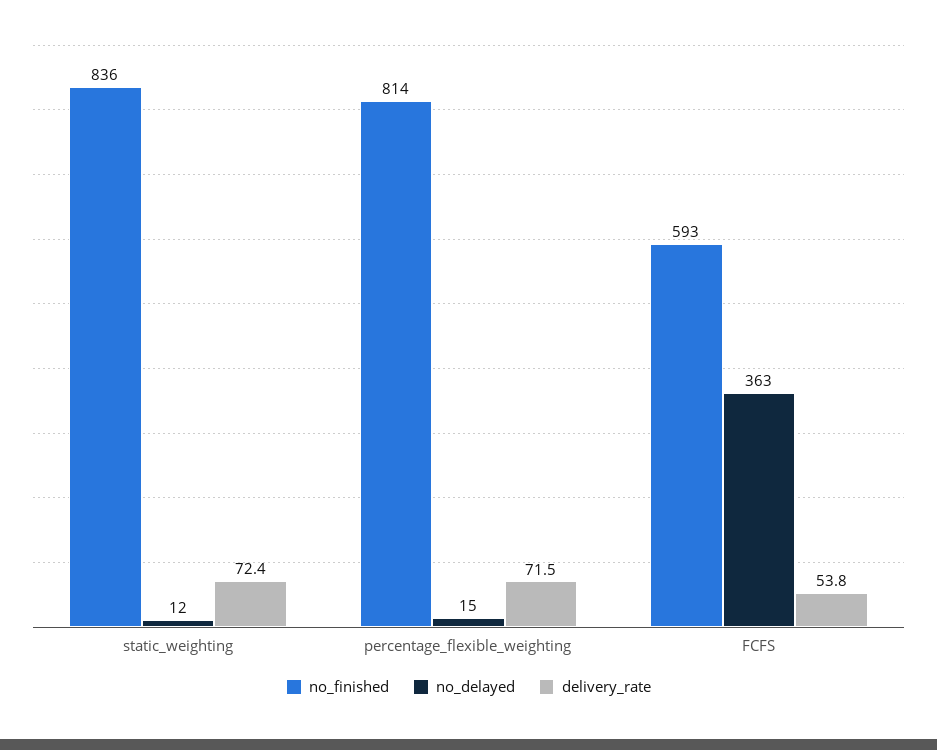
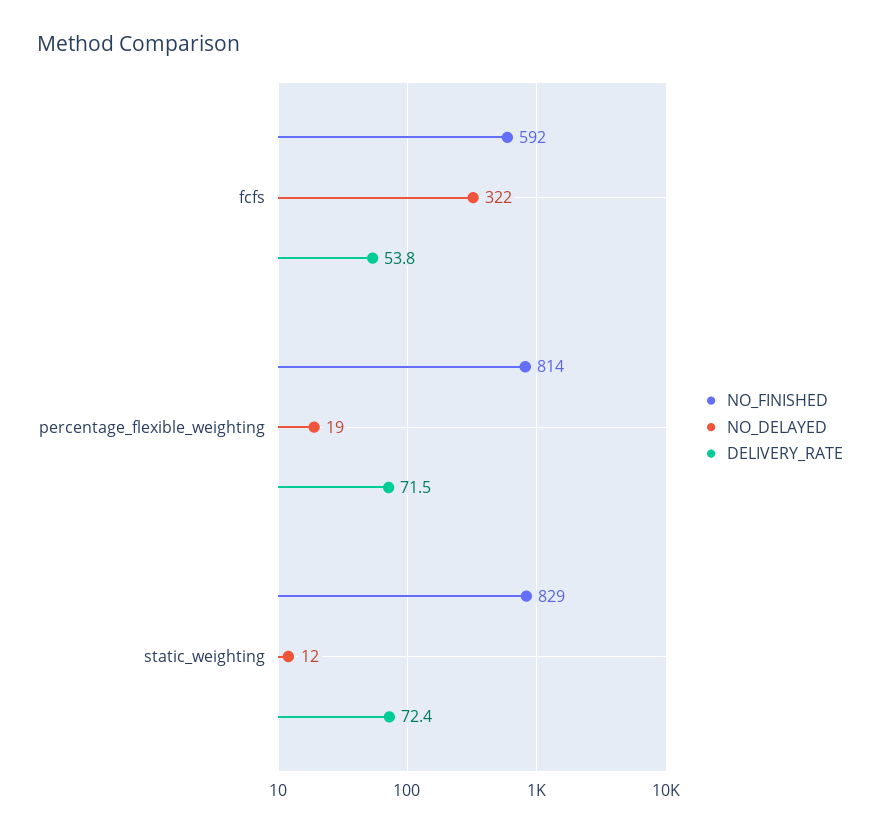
  {
    "no_finished": {
-     "static_weighting": 836,
+     "static_weighting": 829,
      "percentage_flexible_weighting": 814,
-     "FCFS": 593
+     "FCFS": 592
    },
    "no_delayed": {
      "static_weighting": 12,
-     "percentage_flexible_weighting": 15,
+     "percentage_flexible_weighting": 19,
-     "FCFS": 363
+     "FCFS": 322
    },
    "delivery_rate": {
      "static_weighting": 72.4,
      "percentage_flexible_weighting": 71.5,
      "FCFS": 53.8
    }
  }

